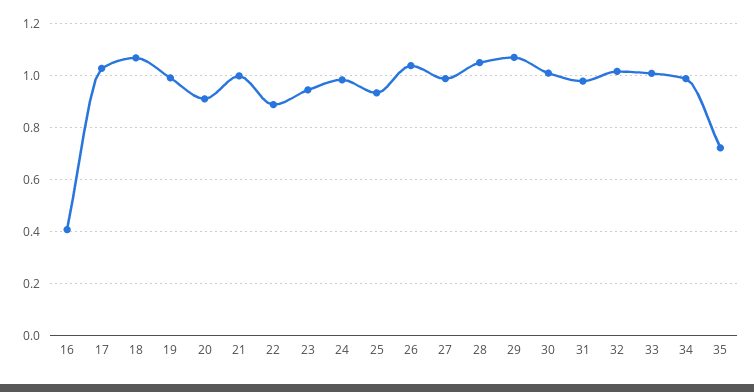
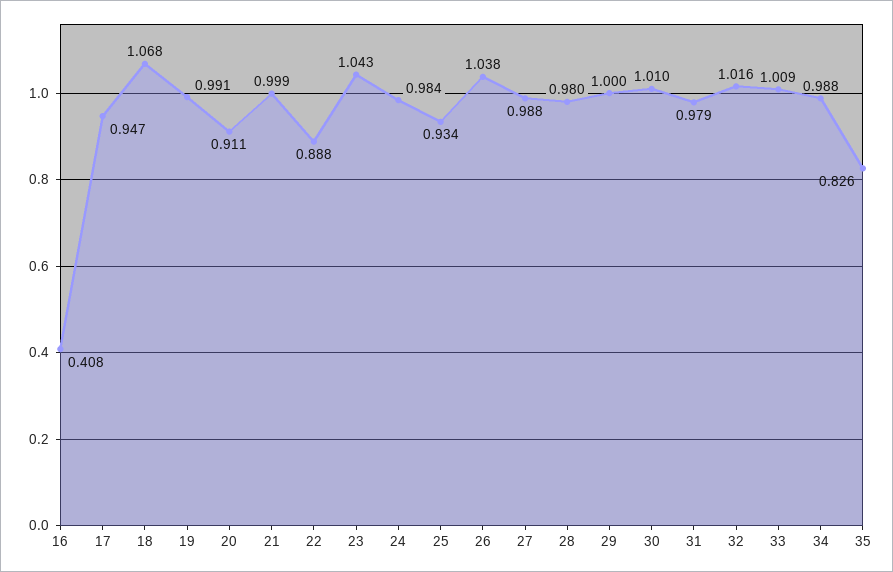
  {
    "16": 0.408,
-   "17": 1.025,
+   "17": 0.947,
    "18": 1.068,
    "19": 0.991,
    "20": 0.911,
    "21": 0.999,
    "22": 0.888,
-   "23": 0.95,
+   "23": 1.043,
    "24": 0.984,
    "25": 0.934,
    "26": 1.038,
    "27": 0.988,
-   "28": 1.05,
+   "28": 0.98,
-   "29": 1.075,
+   "29": 1,
    "30": 1.01,
    "31": 0.979,
    "32": 1.016,
    "33": 1.009,
    "34": 0.988,
-   "35": 0.725
+   "35": 0.826
  }

